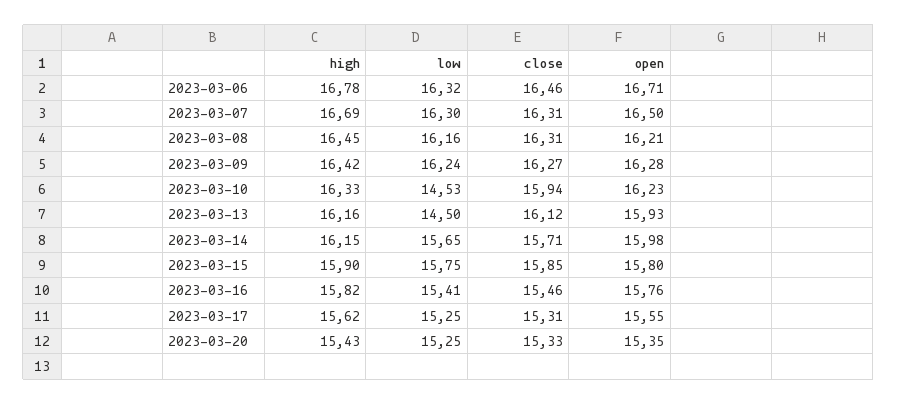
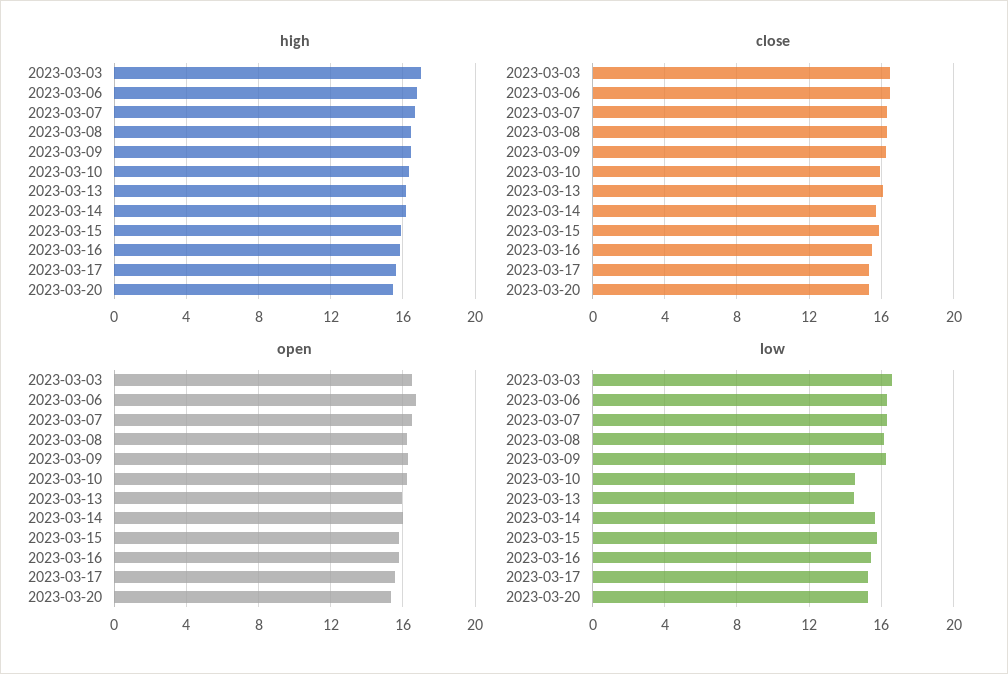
  {
    "high": {
      "2023-03-06": 16.78,
      "2023-03-07": 16.69,
      "2023-03-08": 16.45,
      "2023-03-09": 16.42,
      "2023-03-10": 16.33,
      "2023-03-13": 16.16,
      "2023-03-14": 16.15,
      "2023-03-15": 15.9,
      "2023-03-16": 15.82,
      "2023-03-17": 15.62,
-     "2023-03-20": 15.43
+     "2023-03-20": 15.43,
+     "2023-03-03": 17
    },
    "low": {
      "2023-03-06": 16.32,
      "2023-03-07": 16.3,
      "2023-03-08": 16.16,
      "2023-03-09": 16.24,
      "2023-03-10": 14.53,
      "2023-03-13": 14.5,
      "2023-03-14": 15.65,
      "2023-03-15": 15.75,
      "2023-03-16": 15.41,
      "2023-03-17": 15.25,
-     "2023-03-20": 15.25
+     "2023-03-20": 15.25,
+     "2023-03-03": 16.5
    },
    "close": {
      "2023-03-06": 16.46,
      "2023-03-07": 16.31,
      "2023-03-08": 16.31,
      "2023-03-09": 16.27,
      "2023-03-10": 15.94,
      "2023-03-13": 16.12,
      "2023-03-14": 15.71,
      "2023-03-15": 15.85,
      "2023-03-16": 15.46,
      "2023-03-17": 15.31,
-     "2023-03-20": 15.33
+     "2023-03-20": 15.33,
+     "2023-03-03": 16.5
    },
    "open": {
      "2023-03-06": 16.71,
      "2023-03-07": 16.5,
      "2023-03-08": 16.21,
      "2023-03-09": 16.28,
      "2023-03-10": 16.23,
      "2023-03-13": 15.93,
      "2023-03-14": 15.98,
      "2023-03-15": 15.8,
      "2023-03-16": 15.76,
      "2023-03-17": 15.55,
-     "2023-03-20": 15.35
+     "2023-03-20": 15.35,
+     "2023-03-03": 16.5
    }
  }

